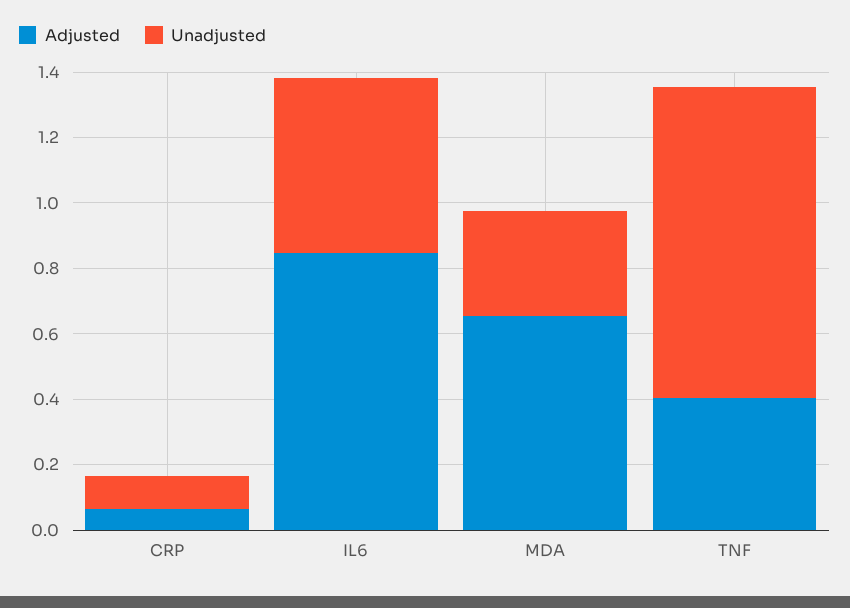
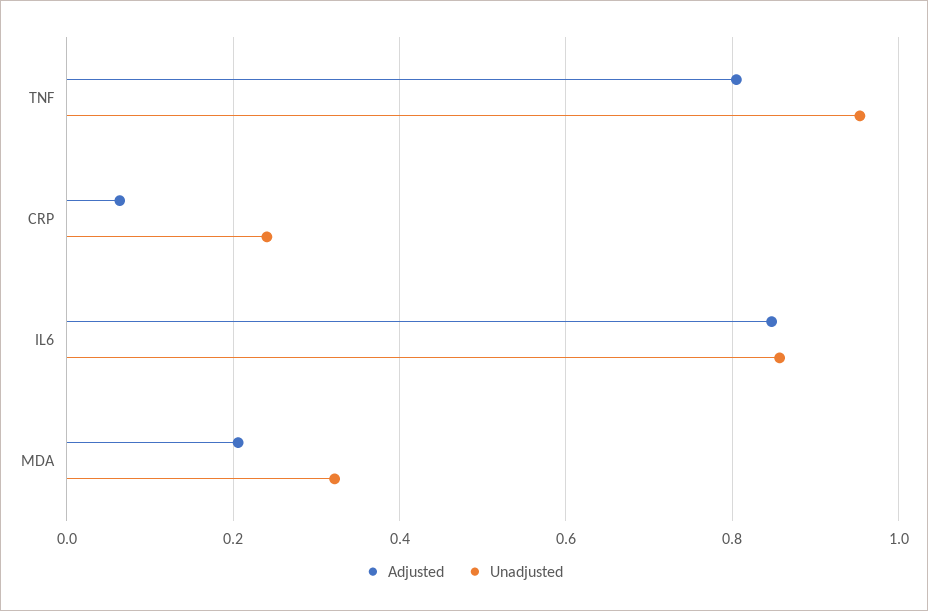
  {
    "Adjusted": {
      "CRP": 0.06,
      "IL6": 0.84,
-     "MDA": 0.65,
+     "MDA": 0.2,
-     "TNF": 0.4
+     "TNF": 0.8
    },
    "Unadjusted": {
-     "CRP": 0.1,
+     "CRP": 0.24,
-     "IL6": 0.55,
+     "IL6": 0.86,
      "MDA": 0.32,
      "TNF": 0.96
    }
  }

